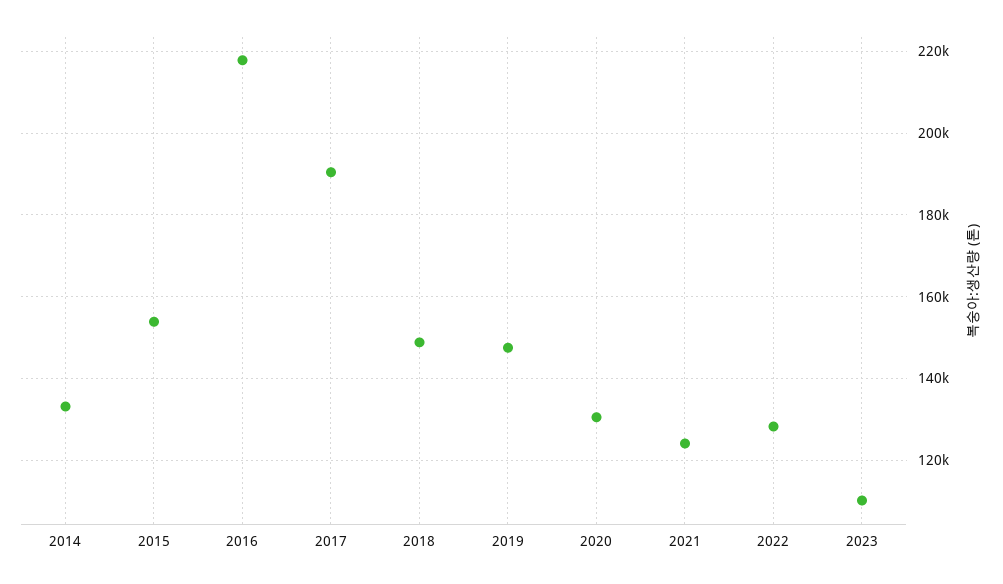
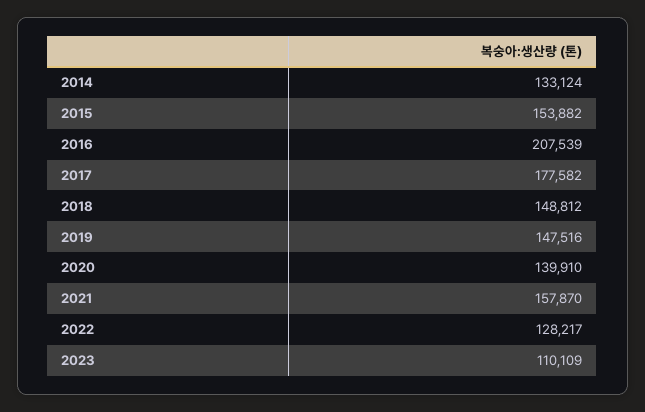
  {
    "2014": 133124,
    "2015": 153882,
-   "2016": 218000,
+   "2016": 207539,
-   "2017": 190000,
+   "2017": 177582,
    "2018": 148812,
    "2019": 147516,
-   "2020": 130000,
+   "2020": 139910,
-   "2021": 124000,
+   "2021": 157870,
    "2022": 128217,
    "2023": 110109
  }

